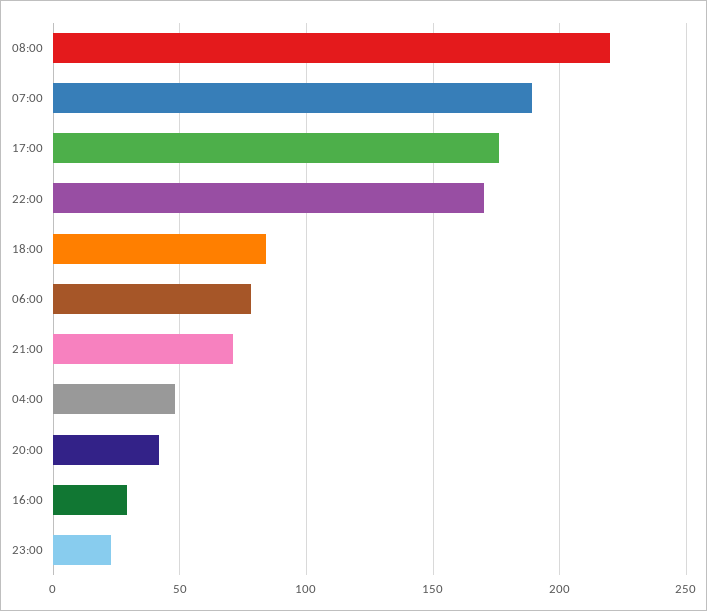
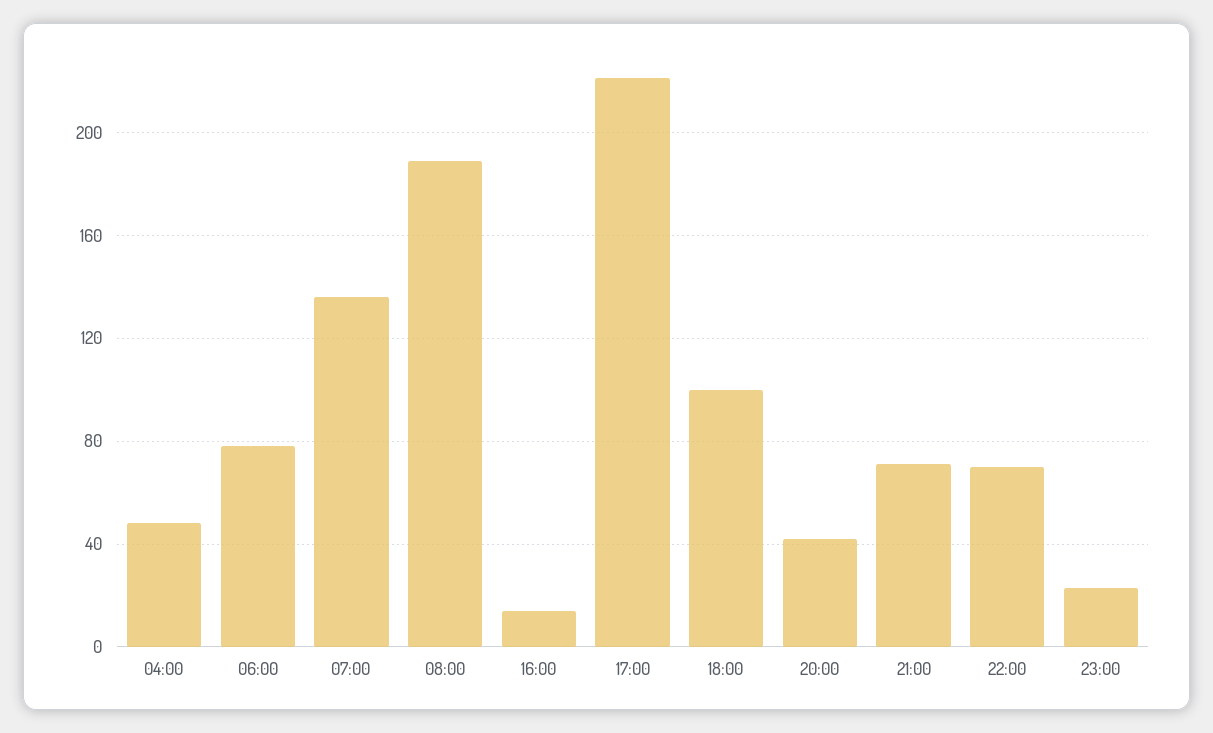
  {
-   "08:00": 220,
+   "08:00": 190,
-   "07:00": 190,
+   "07:00": 135,
-   "17:00": 175,
+   "17:00": 220,
-   "22:00": 170,
+   "22:00": 70,
-   "18:00": 85,
+   "18:00": 100,
    "06:00": 80,
    "21:00": 70,
    "04:00": 50,
    "20:00": 40,
-   "16:00": 30,
+   "16:00": 15,
    "23:00": 25
  }

